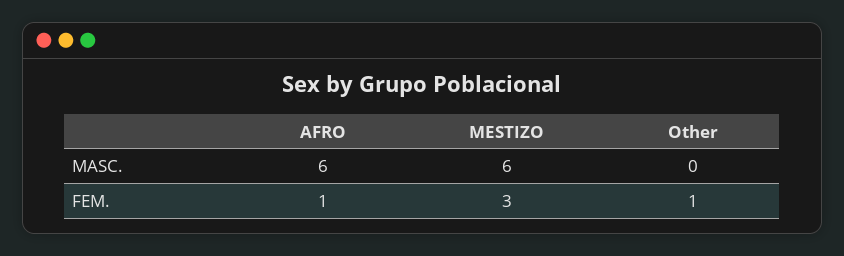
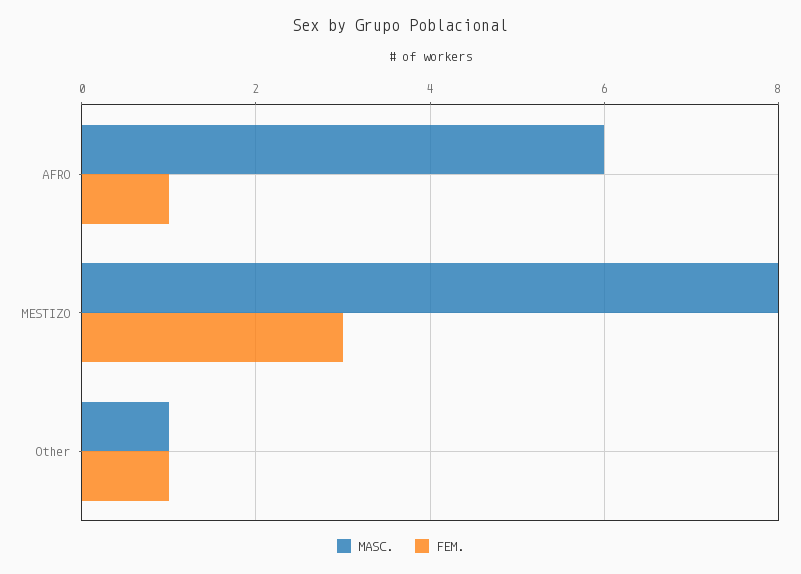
  {
    "MASC.": {
      "AFRO": 6,
-     "MESTIZO": 6,
+     "MESTIZO": 8,
-     "Other": 0
+     "Other": 1
    },
    "FEM.": {
      "AFRO": 1,
      "MESTIZO": 3,
      "Other": 1
    }
  }

